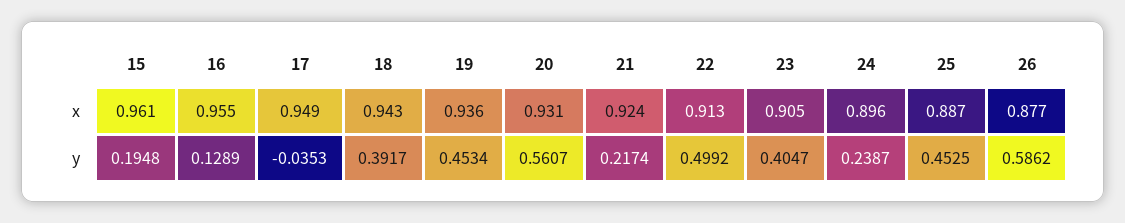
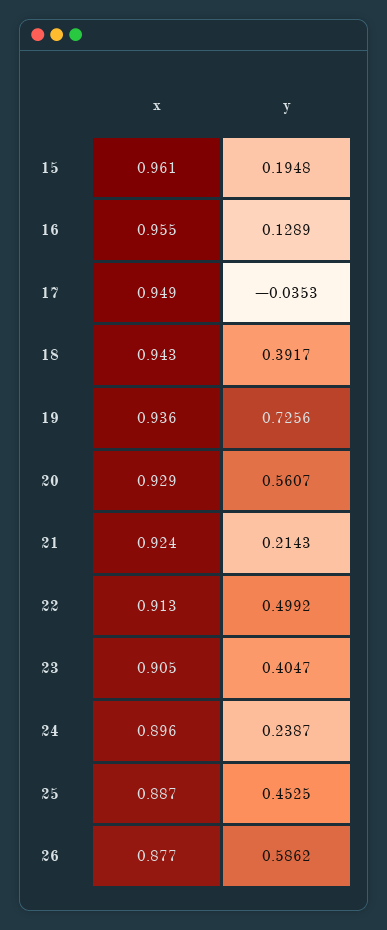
  {
    "15": {
      "x": 0.961,
      "y": 0.1948
    },
    "16": {
      "x": 0.955,
      "y": 0.1289
    },
    "17": {
      "x": 0.949,
      "y": -0.0353
    },
    "18": {
      "x": 0.943,
      "y": 0.3917
    },
    "19": {
      "x": 0.936,
-     "y": 0.4534
+     "y": 0.7256
    },
    "20": {
-     "x": 0.931,
+     "x": 0.929,
      "y": 0.5607
    },
    "21": {
      "x": 0.924,
-     "y": 0.2174
+     "y": 0.2143
    },
    "22": {
      "x": 0.913,
      "y": 0.4992
    },
    "23": {
      "x": 0.905,
      "y": 0.4047
    },
    "24": {
      "x": 0.896,
      "y": 0.2387
    },
    "25": {
      "x": 0.887,
      "y": 0.4525
    },
    "26": {
      "x": 0.877,
      "y": 0.5862
    }
  }

